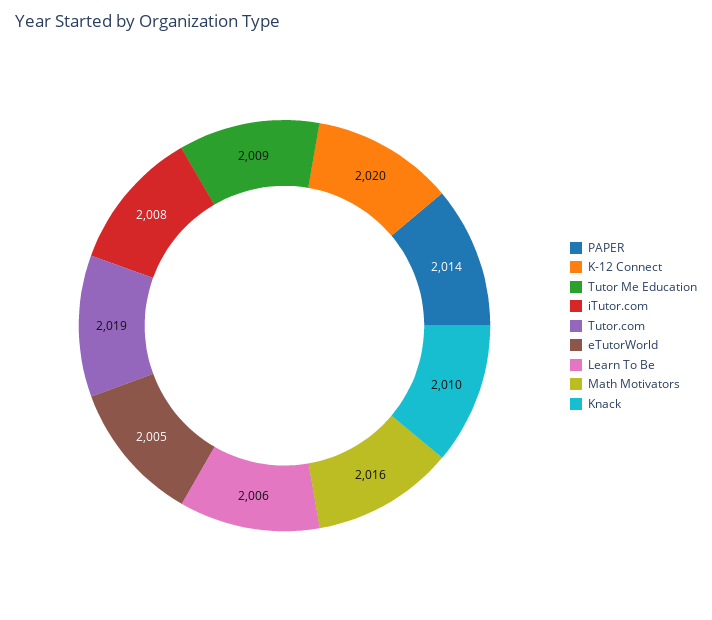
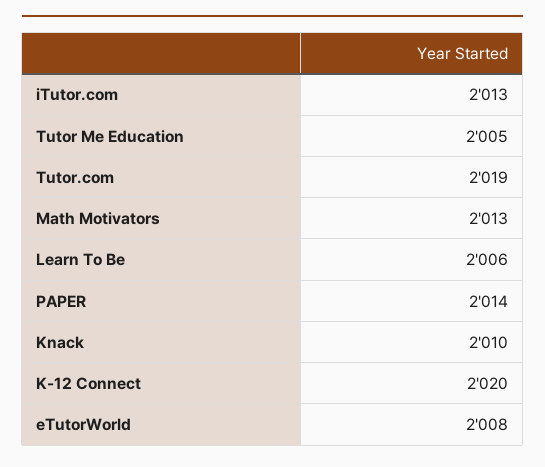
  {
    "PAPER": 2014,
    "K-12 Connect": 2020,
-   "Tutor Me Education": 2009,
+   "Tutor Me Education": 2005,
-   "iTutor.com": 2008,
+   "iTutor.com": 2013,
    "Tutor.com": 2019,
-   "eTutorWorld": 2005,
+   "eTutorWorld": 2008,
    "Learn To Be": 2006,
-   "Math Motivators": 2016,
+   "Math Motivators": 2013,
    "Knack": 2010
  }

